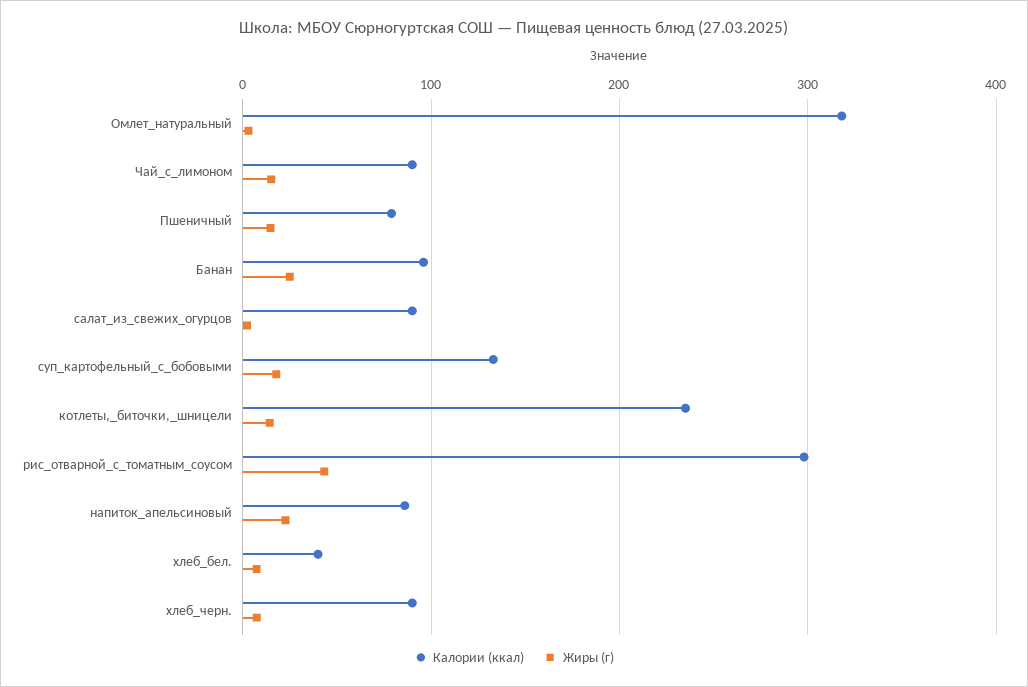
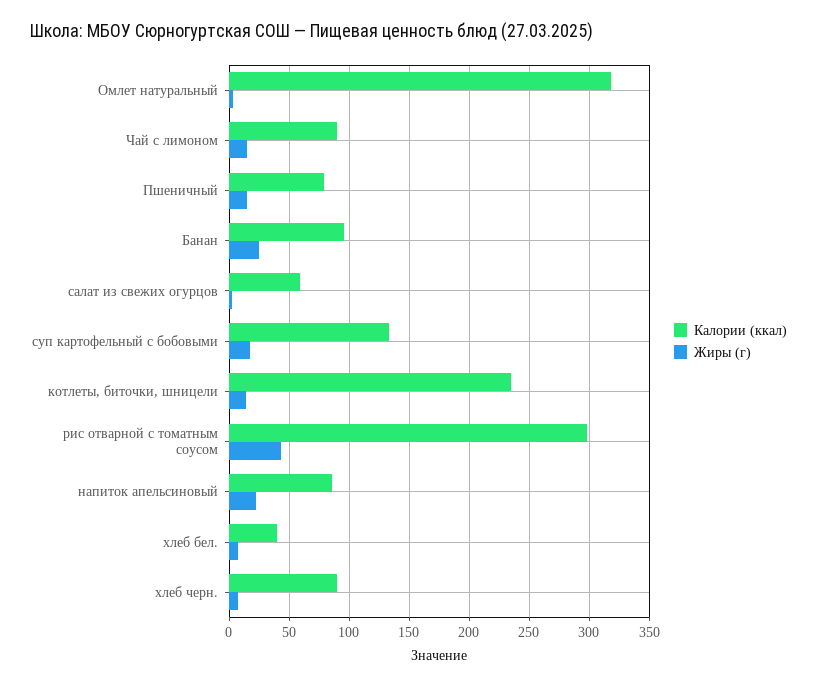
  {
    "Калории (ккал)": {
      "Омлет_натуральный": 320,
      "Чай_с_лимоном": 90,
      "Пшеничный": 80,
      "Банан": 95,
-     "салат_из_свежих_огурцов": 90,
+     "салат_из_свежих_огурцов": 60,
      "суп_картофельный_с_бобовыми": 135,
      "котлеты,_биточки,_шницели": 235,
      "рис_отварной_с_томатным_соусом": 300,
      "напиток_апельсиновый": 85,
      "хлеб_бел.": 40,
      "хлеб_черн.": 90
    },
    "Жиры (г)": {
      "Омлет_натуральный": 5,
      "Чай_с_лимоном": 15,
      "Пшеничный": 15,
      "Банан": 25,
      "салат_из_свежих_огурцов": 0,
      "суп_картофельный_с_бобовыми": 20,
      "котлеты,_биточки,_шницели": 15,
      "рис_отварной_с_томатным_соусом": 45,
      "напиток_апельсиновый": 25,
      "хлеб_бел.": 5,
      "хлеб_черн.": 5
    }
  }

